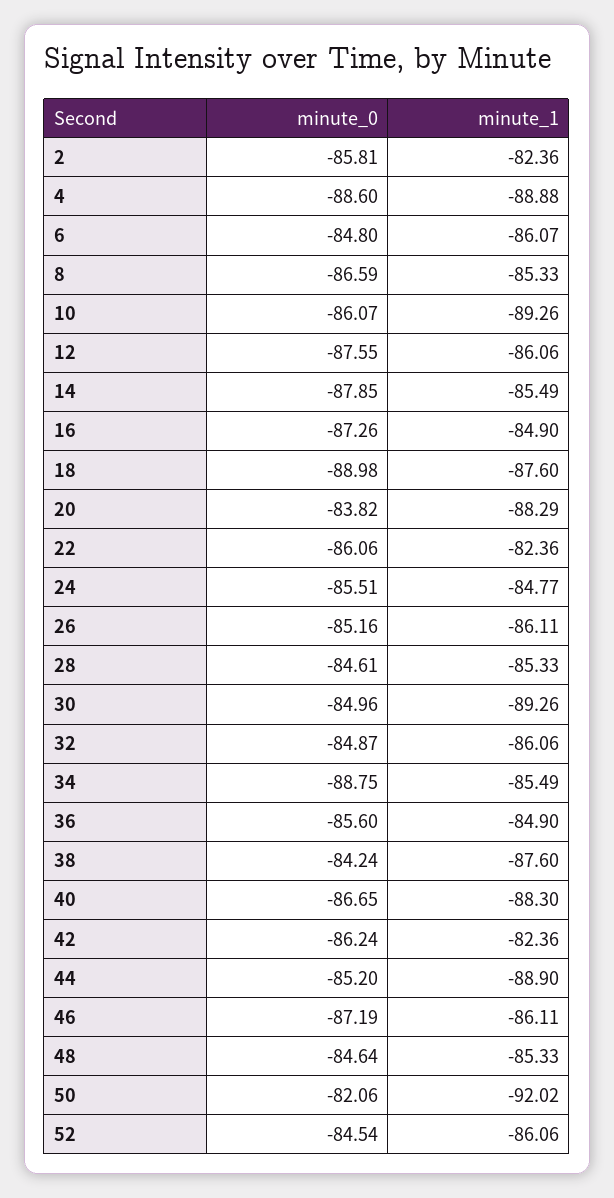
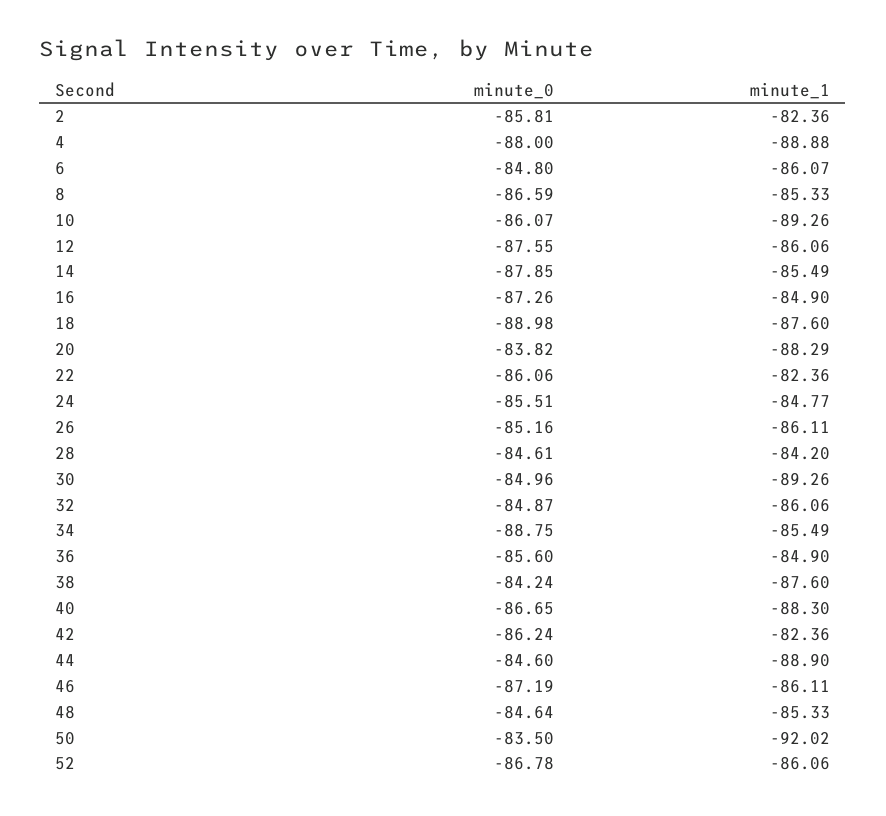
  {
    "minute_0": {
      "2": -85.81,
-     "4": -88.6,
+     "4": -88,
      "6": -84.8,
      "8": -86.59,
      "10": -86.07,
      "12": -87.55,
      "14": -87.85,
      "16": -87.26,
      "18": -88.98,
      "20": -83.82,
      "22": -86.06,
      "24": -85.51,
      "26": -85.16,
      "28": -84.61,
      "30": -84.96,
      "32": -84.87,
      "34": -88.75,
      "36": -85.6,
      "38": -84.24,
      "40": -86.65,
      "42": -86.24,
-     "44": -85.2,
+     "44": -84.6,
      "46": -87.19,
      "48": -84.64,
-     "50": -82.06,
+     "50": -83.5,
-     "52": -84.54
+     "52": -86.78
    },
    "minute_1": {
      "2": -82.36,
      "4": -88.88,
      "6": -86.07,
      "8": -85.33,
      "10": -89.26,
      "12": -86.06,
      "14": -85.49,
      "16": -84.9,
      "18": -87.6,
      "20": -88.29,
      "22": -82.36,
      "24": -84.77,
      "26": -86.11,
-     "28": -85.33,
+     "28": -84.2,
      "30": -89.26,
      "32": -86.06,
      "34": -85.49,
      "36": -84.9,
      "38": -87.6,
      "40": -88.3,
      "42": -82.36,
      "44": -88.9,
      "46": -86.11,
      "48": -85.33,
      "50": -92.02,
      "52": -86.06
    }
  }

